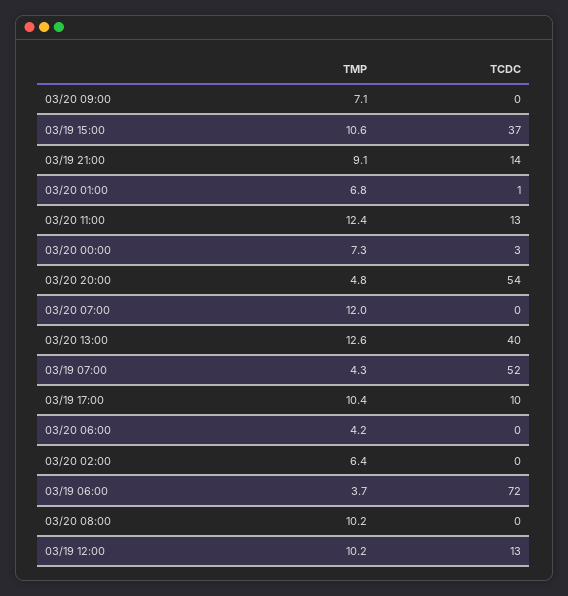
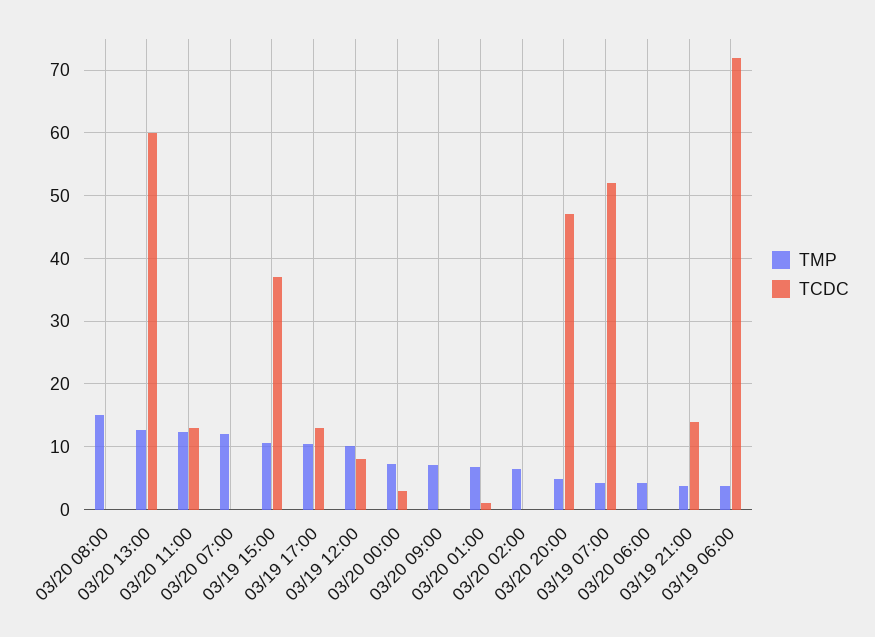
  {
    "TMP": {
      "03/20 09:00": 7.1,
      "03/19 15:00": 10.6,
-     "03/19 21:00": 9.1,
+     "03/19 21:00": 4,
      "03/20 01:00": 6.8,
      "03/20 11:00": 12.4,
      "03/20 00:00": 7.3,
      "03/20 20:00": 4.8,
      "03/20 07:00": 12,
      "03/20 13:00": 12.6,
      "03/19 07:00": 4.3,
      "03/19 17:00": 10.4,
      "03/20 06:00": 4.2,
      "03/20 02:00": 6.4,
      "03/19 06:00": 3.7,
-     "03/20 08:00": 10.2,
+     "03/20 08:00": 15,
      "03/19 12:00": 10.2
    },
    "TCDC": {
      "03/20 09:00": 0,
      "03/19 15:00": 37,
      "03/19 21:00": 14,
      "03/20 01:00": 1,
      "03/20 11:00": 13,
      "03/20 00:00": 3,
-     "03/20 20:00": 54,
+     "03/20 20:00": 47,
      "03/20 07:00": 0,
-     "03/20 13:00": 40,
+     "03/20 13:00": 60,
      "03/19 07:00": 52,
-     "03/19 17:00": 10,
+     "03/19 17:00": 13,
      "03/20 06:00": 0,
      "03/20 02:00": 0,
      "03/19 06:00": 72,
      "03/20 08:00": 0,
-     "03/19 12:00": 13
+     "03/19 12:00": 8
    }
  }

